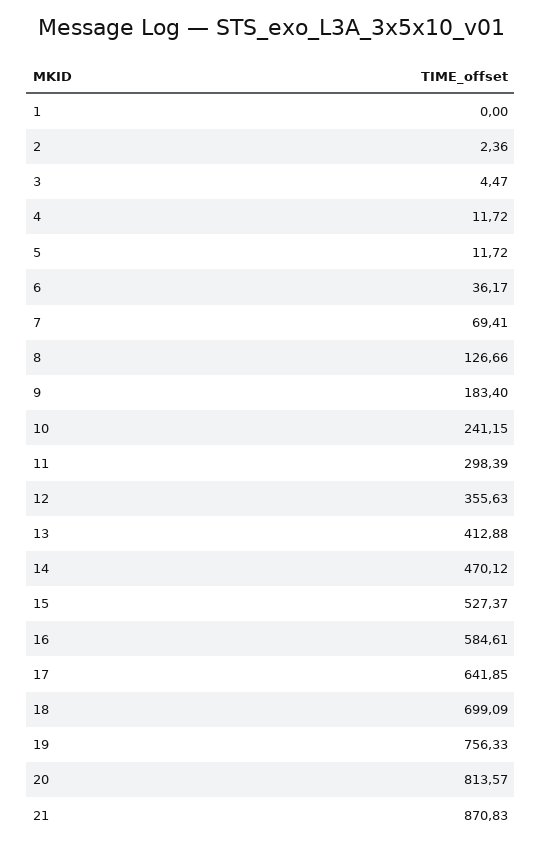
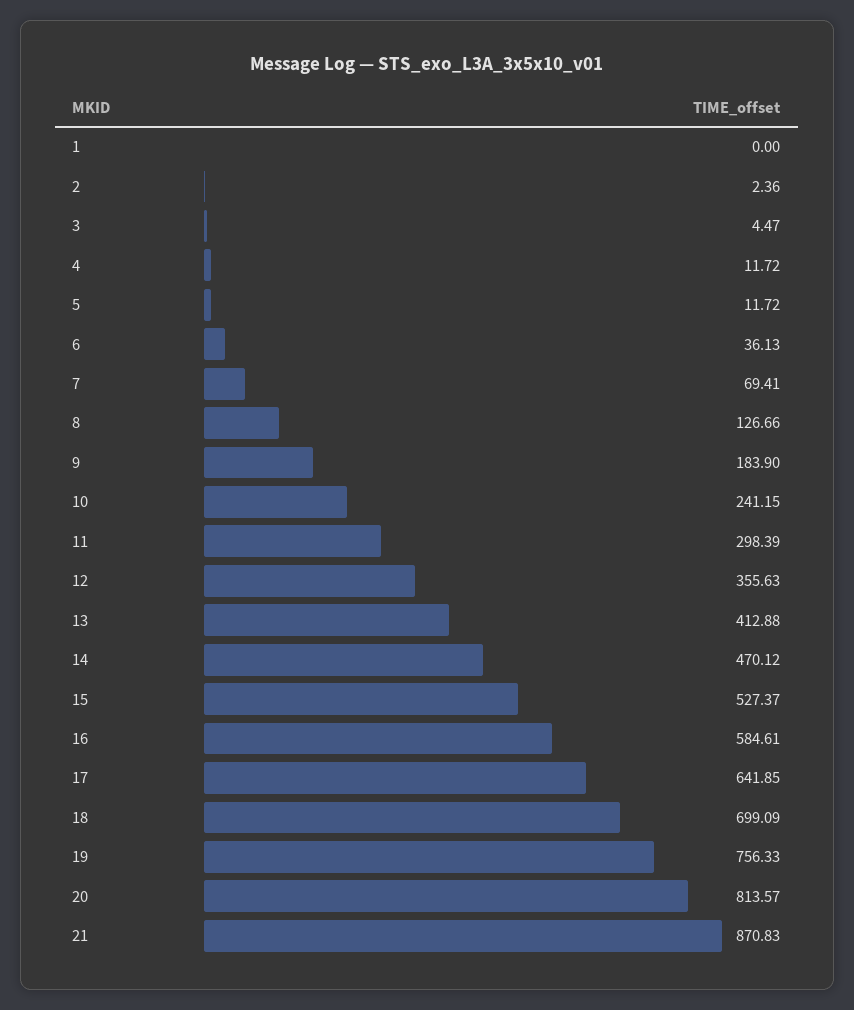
  {
    "1": 0,
    "2": 2.36,
    "3": 4.47,
    "4": 11.72,
    "5": 11.72,
-   "6": 36.17,
+   "6": 36.13,
    "7": 69.41,
    "8": 126.66,
-   "9": 183.4,
+   "9": 183.9,
    "10": 241.15,
    "11": 298.39,
    "12": 355.63,
    "13": 412.88,
    "14": 470.12,
    "15": 527.37,
    "16": 584.61,
    "17": 641.85,
    "18": 699.09,
    "19": 756.33,
    "20": 813.57,
    "21": 870.83
  }

